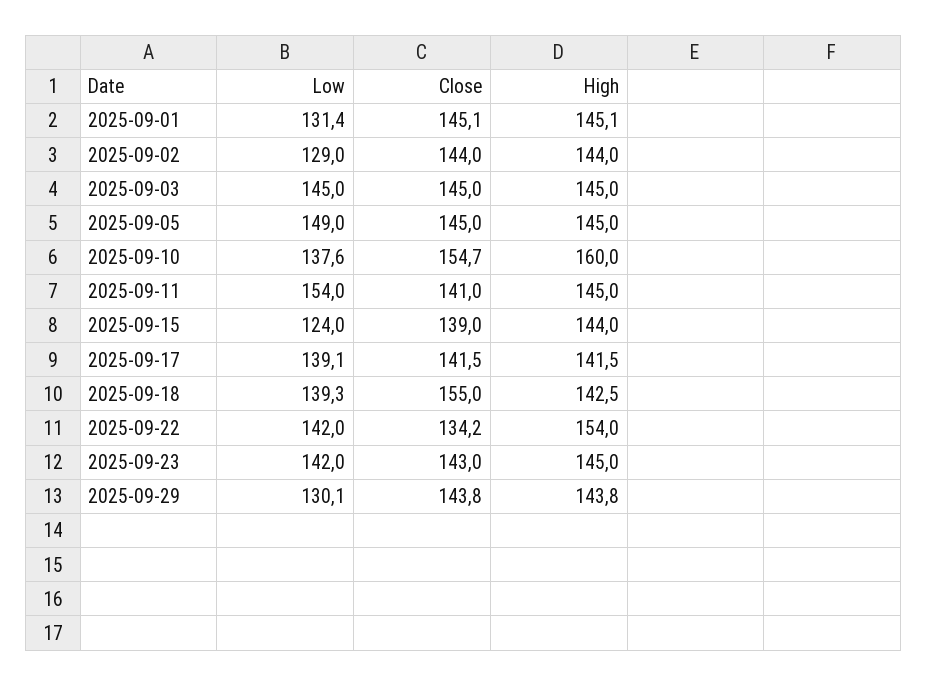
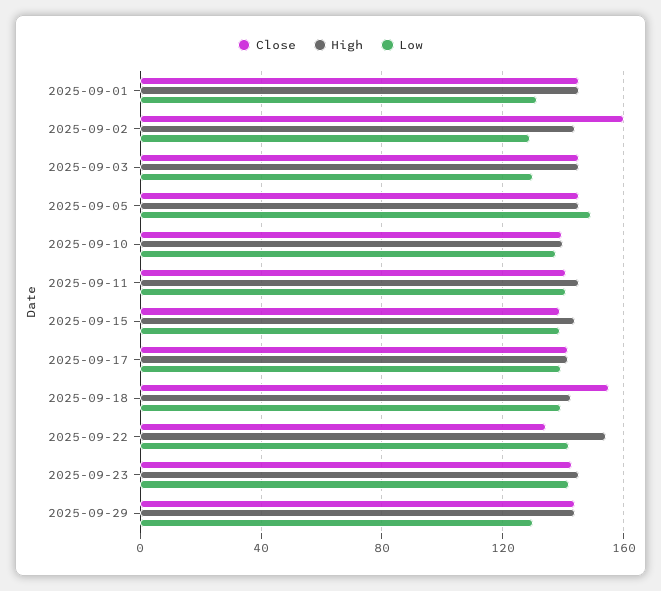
  {
    "Low": {
      "2025-09-01": 131.4,
      "2025-09-02": 129,
-     "2025-09-03": 145,
+     "2025-09-03": 130,
      "2025-09-05": 149,
      "2025-09-10": 137.6,
-     "2025-09-11": 154,
+     "2025-09-11": 140,
-     "2025-09-15": 124,
+     "2025-09-15": 140,
      "2025-09-17": 139.1,
      "2025-09-18": 139.3,
      "2025-09-22": 142,
      "2025-09-23": 142,
      "2025-09-29": 130.1
    },
    "Close": {
      "2025-09-01": 145.1,
-     "2025-09-02": 144,
+     "2025-09-02": 160,
      "2025-09-03": 145,
      "2025-09-05": 145,
-     "2025-09-10": 154.7,
+     "2025-09-10": 140,
      "2025-09-11": 141,
      "2025-09-15": 139,
      "2025-09-17": 141.5,
      "2025-09-18": 155,
      "2025-09-22": 134.2,
      "2025-09-23": 143,
      "2025-09-29": 143.8
    },
    "High": {
      "2025-09-01": 145.1,
      "2025-09-02": 144,
      "2025-09-03": 145,
      "2025-09-05": 145,
-     "2025-09-10": 160,
+     "2025-09-10": 140,
      "2025-09-11": 145,
      "2025-09-15": 144,
      "2025-09-17": 141.5,
      "2025-09-18": 142.5,
      "2025-09-22": 154,
      "2025-09-23": 145,
      "2025-09-29": 143.8
    }
  }

